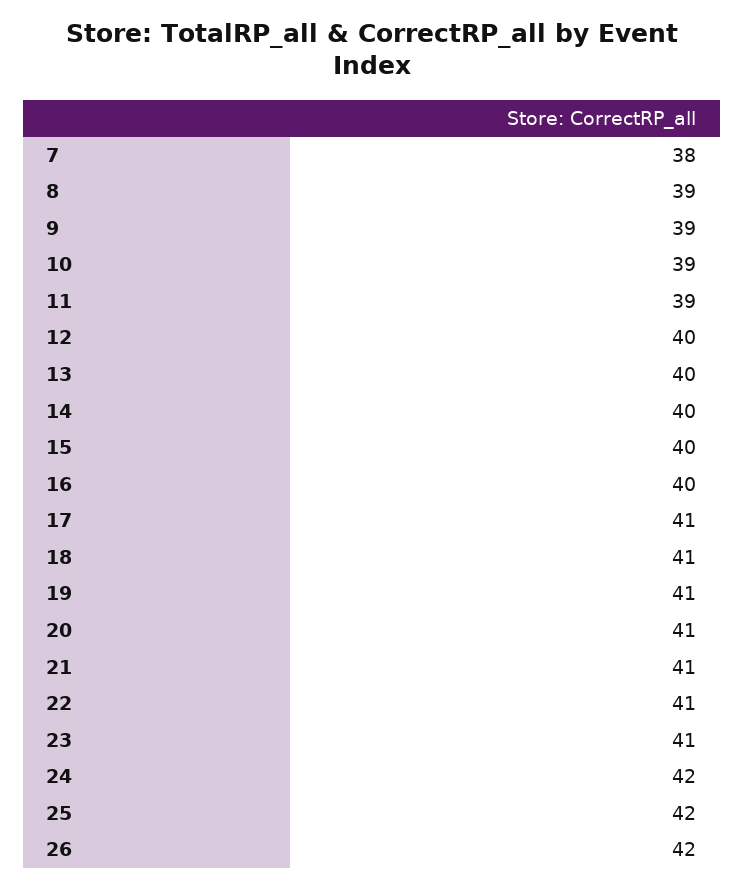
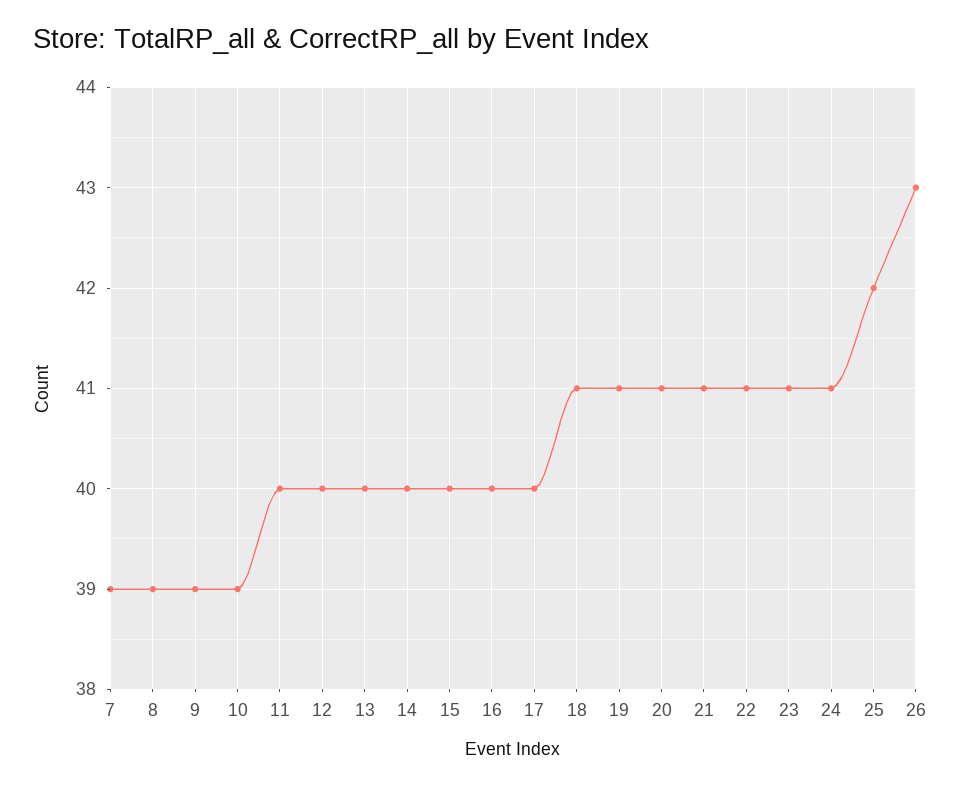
  {
-   "7": 38,
+   "7": 39,
    "8": 39,
    "9": 39,
    "10": 39,
-   "11": 39,
+   "11": 40,
    "12": 40,
    "13": 40,
    "14": 40,
    "15": 40,
    "16": 40,
-   "17": 41,
+   "17": 40,
    "18": 41,
    "19": 41,
    "20": 41,
    "21": 41,
    "22": 41,
    "23": 41,
-   "24": 42,
+   "24": 41,
    "25": 42,
-   "26": 42
+   "26": 43
  }

